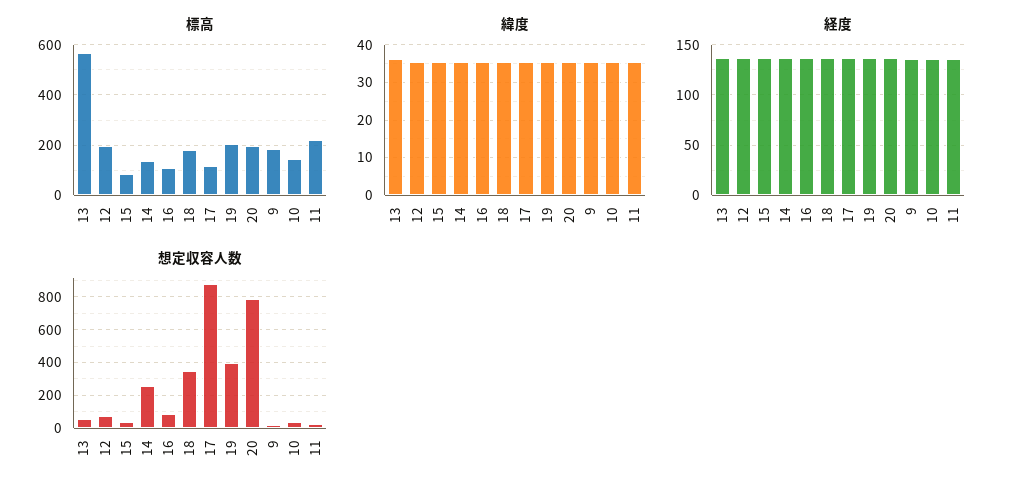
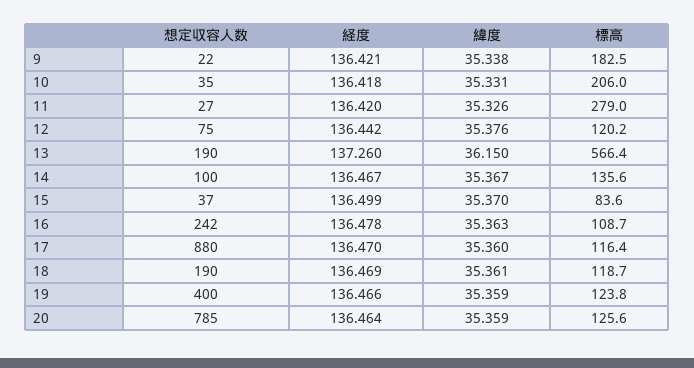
  {
    "標高": {
      "13": 566.4,
-     "12": 200,
+     "12": 120.2,
      "15": 83.6,
      "14": 135.6,
      "16": 108.7,
-     "18": 175,
+     "18": 118.7,
      "17": 116.4,
-     "19": 200,
+     "19": 123.8,
-     "20": 200,
+     "20": 125.6,
      "9": 182.5,
-     "10": 150,
+     "10": 206,
-     "11": 225
+     "11": 279
    },
    "緯度": {
      "13": 36.15,
      "12": 35.376,
      "15": 35.37,
      "14": 35.367,
      "16": 35.363,
      "18": 35.361,
      "17": 35.36,
      "19": 35.359,
      "20": 35.359,
      "9": 35.338,
      "10": 35.331,
      "11": 35.326
    },
    "経度": {
      "13": 137.26,
      "12": 136.442,
      "15": 136.499,
      "14": 136.467,
      "16": 136.478,
      "18": 136.469,
      "17": 136.47,
      "19": 136.466,
      "20": 136.464,
      "9": 136.421,
      "10": 136.418,
      "11": 136.42
    },
    "想定収容人数": {
-     "13": 50,
+     "13": 190,
      "12": 75,
      "15": 37,
-     "14": 250,
+     "14": 100,
-     "16": 100,
+     "16": 242,
-     "18": 350,
+     "18": 190,
      "17": 880,
      "19": 400,
      "20": 785,
      "9": 22,
      "10": 35,
      "11": 27
    }
  }

